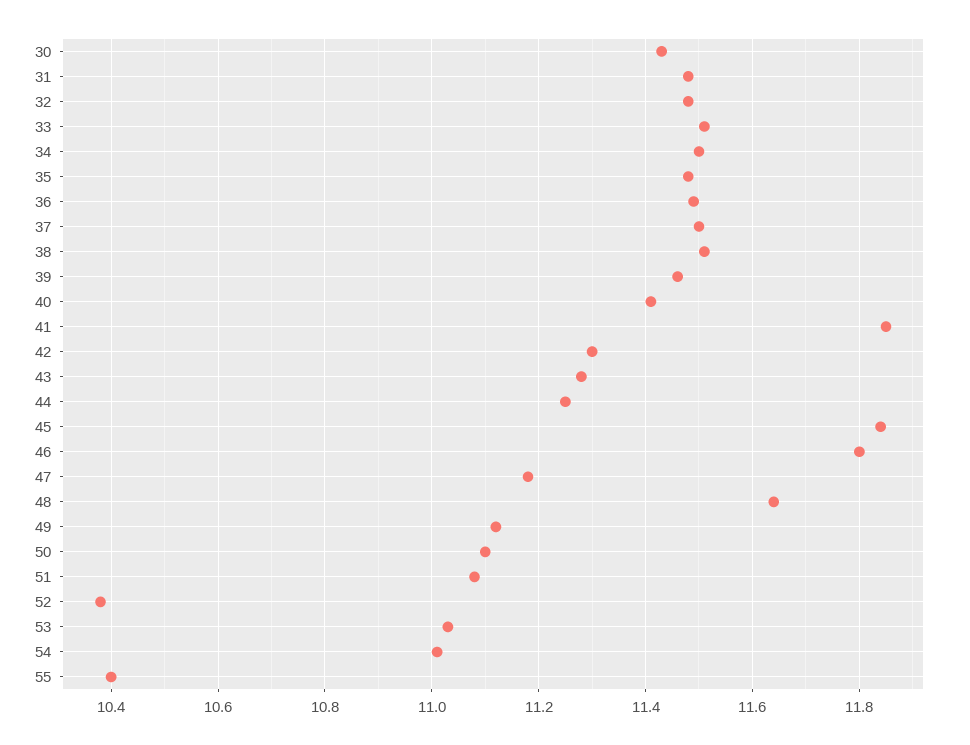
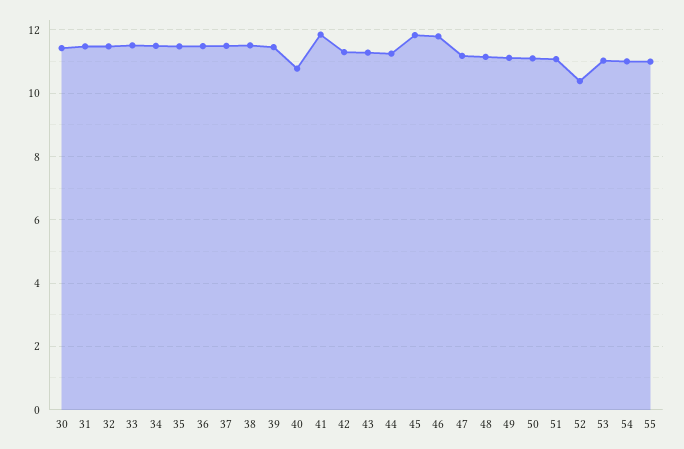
  {
    "30": 11.45,
    "31": 11.5,
    "32": 11.5,
    "33": 11.5,
    "34": 11.5,
    "35": 11.5,
    "36": 11.5,
    "37": 11.5,
    "38": 11.5,
    "39": 11.45,
-   "40": 11.4,
+   "40": 10.8,
    "41": 11.85,
    "42": 11.3,
    "43": 11.3,
    "44": 11.25,
    "45": 11.85,
    "46": 11.8,
    "47": 11.2,
-   "48": 11.65,
+   "48": 11.2,
    "49": 11.1,
    "50": 11.1,
    "51": 11.1,
    "52": 10.4,
    "53": 11.05,
    "54": 11,
-   "55": 10.4
+   "55": 11
  }

